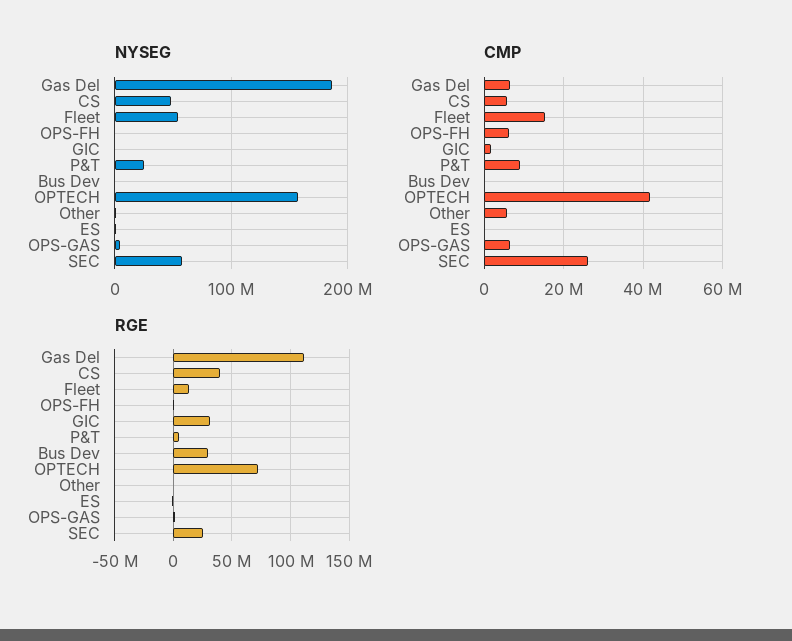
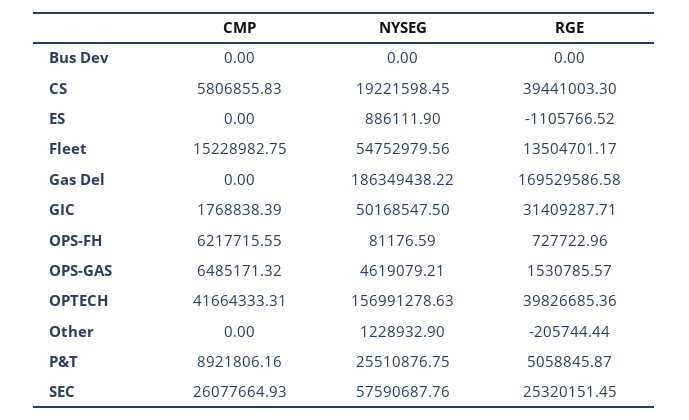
  {
    "NYSEG": {
      "Gas Del": 186349438.22,
-     "CS": 50000000,
+     "CS": 19221598.45,
      "Fleet": 54752979.56,
      "OPS-FH": 81176.59,
-     "GIC": 0,
+     "GIC": 50168547.5,
      "P&T": 25510876.75,
      "Bus Dev": 0,
      "OPTECH": 156991278.63,
      "Other": 1228932.9,
      "ES": 886111.9,
      "OPS-GAS": 4619079.21,
      "SEC": 57590687.76
    },
    "CMP": {
-     "Gas Del": 6000000,
+     "Gas Del": 0,
      "CS": 5806855.83,
      "Fleet": 15228982.75,
      "OPS-FH": 6217715.55,
      "GIC": 1768838.39,
      "P&T": 8921806.16,
      "Bus Dev": 0,
      "OPTECH": 41664333.31,
-     "Other": 6000000,
+     "Other": 0,
      "ES": 0,
      "OPS-GAS": 6485171.32,
      "SEC": 26077664.93
    },
    "RGE": {
-     "Gas Del": 110000000,
+     "Gas Del": 169529586.58,
      "CS": 39441003.3,
      "Fleet": 13504701.17,
      "OPS-FH": 727722.96,
      "GIC": 31409287.71,
      "P&T": 5058845.87,
-     "Bus Dev": 30000000,
+     "Bus Dev": 0,
-     "OPTECH": 70000000,
+     "OPTECH": 39826685.36,
      "Other": -205744.44,
      "ES": -1105766.52,
      "OPS-GAS": 1530785.57,
      "SEC": 25320151.45
    }
  }

